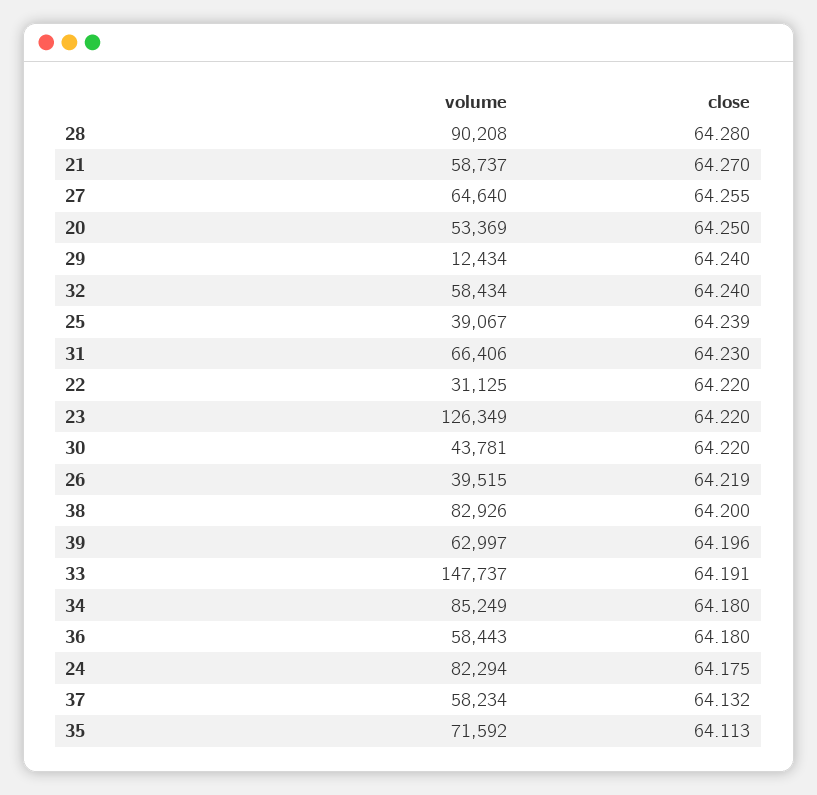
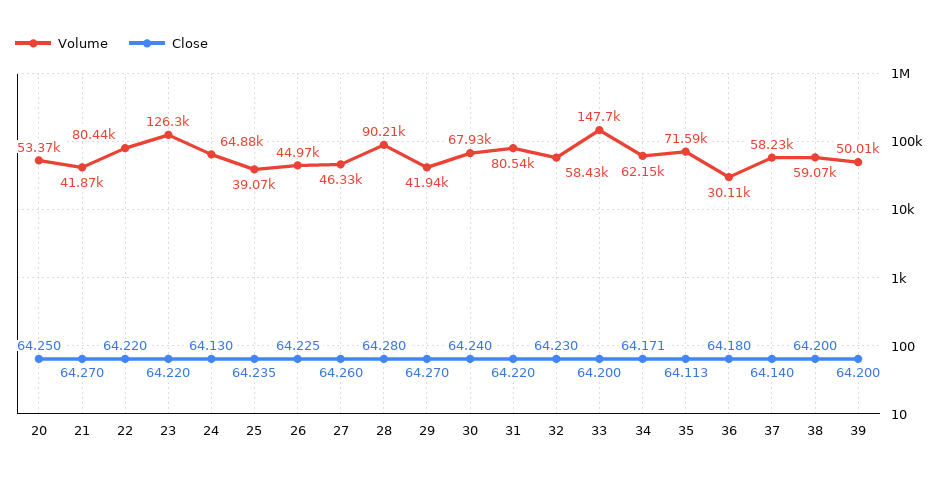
  {
    "volume": {
      "28": 90208,
-     "21": 58737,
+     "21": 41870,
-     "27": 64640,
+     "27": 46330,
      "20": 53369,
-     "29": 12434,
+     "29": 41940,
      "32": 58434,
      "25": 39067,
-     "31": 66406,
+     "31": 80540,
-     "22": 31125,
+     "22": 80440,
      "23": 126349,
-     "30": 43781,
+     "30": 67930,
-     "26": 39515,
+     "26": 44970,
-     "38": 82926,
+     "38": 59070,
-     "39": 62997,
+     "39": 50010,
      "33": 147737,
-     "34": 85249,
+     "34": 62150,
-     "36": 58443,
+     "36": 30110,
-     "24": 82294,
+     "24": 64880,
      "37": 58234,
      "35": 71592
    },
    "close": {
      "28": 64.28,
      "21": 64.27,
-     "27": 64.255,
+     "27": 64.26,
      "20": 64.25,
-     "29": 64.24,
+     "29": 64.27,
-     "32": 64.24,
+     "32": 64.23,
-     "25": 64.239,
+     "25": 64.235,
-     "31": 64.23,
+     "31": 64.22,
      "22": 64.22,
      "23": 64.22,
-     "30": 64.22,
+     "30": 64.24,
-     "26": 64.219,
+     "26": 64.225,
      "38": 64.2,
-     "39": 64.196,
+     "39": 64.2,
-     "33": 64.191,
+     "33": 64.2,
-     "34": 64.18,
+     "34": 64.171,
      "36": 64.18,
-     "24": 64.175,
+     "24": 64.13,
-     "37": 64.132,
+     "37": 64.14,
      "35": 64.113
    }
  }

